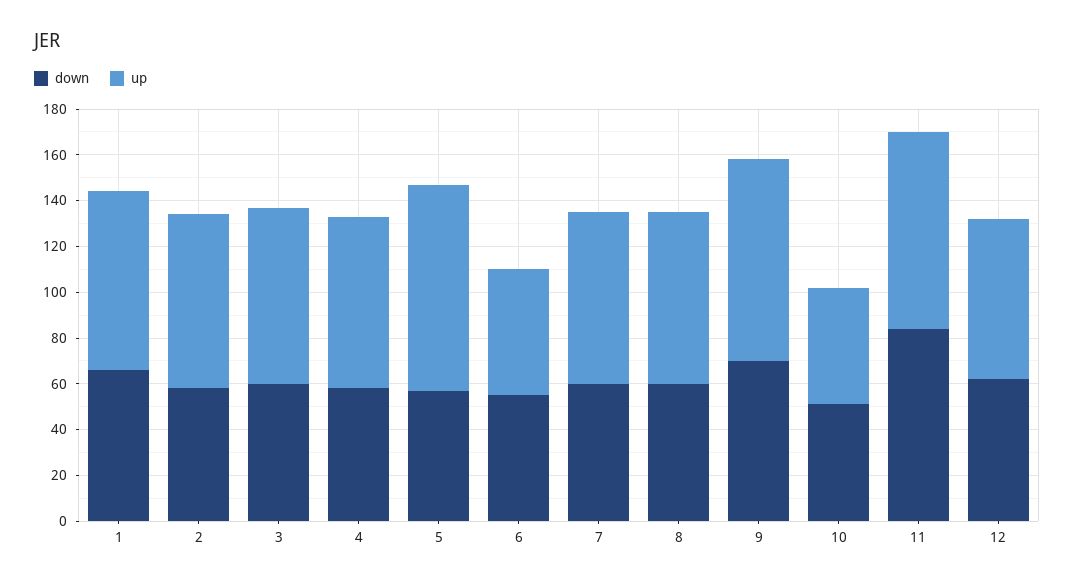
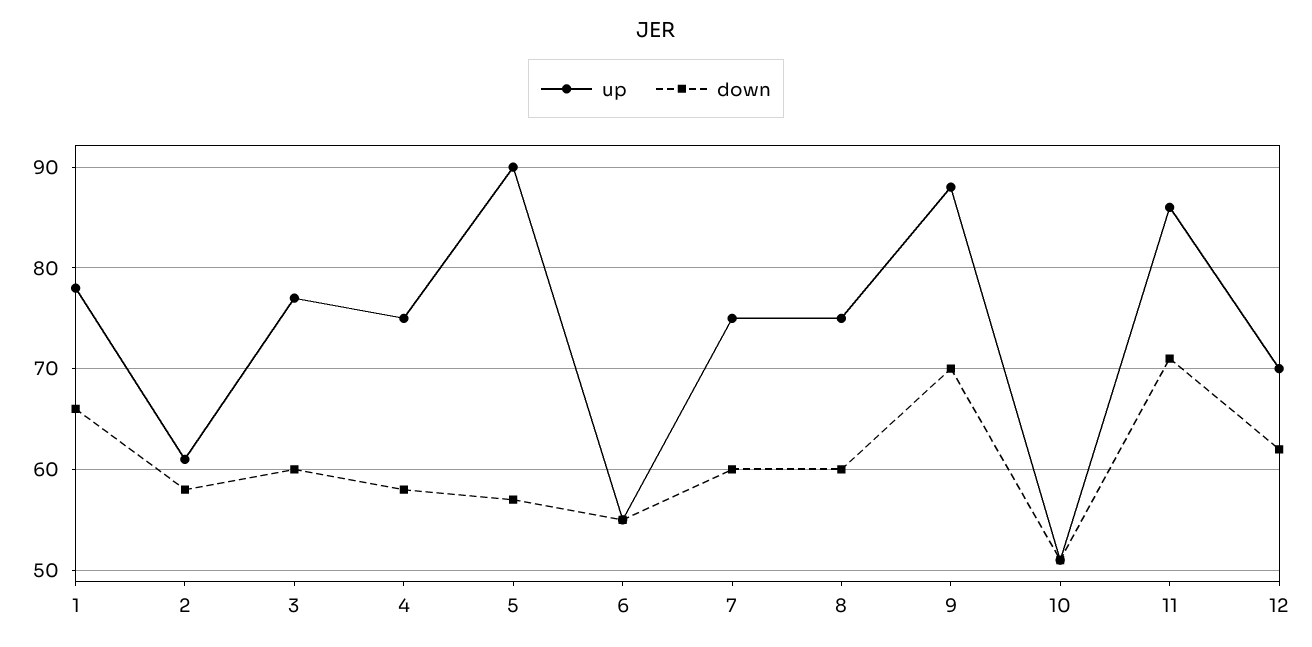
  {
    "down": {
      "1": 66,
      "2": 58,
      "3": 60,
      "4": 58,
      "5": 57,
      "6": 55,
      "7": 60,
      "8": 60,
      "9": 70,
      "10": 51,
-     "11": 85,
+     "11": 71,
      "12": 62
    },
    "up": {
      "1": 78,
-     "2": 75,
+     "2": 61,
      "3": 77,
      "4": 75,
      "5": 90,
      "6": 55,
      "7": 75,
      "8": 75,
      "9": 88,
      "10": 51,
      "11": 86,
      "12": 70
    }
  }

